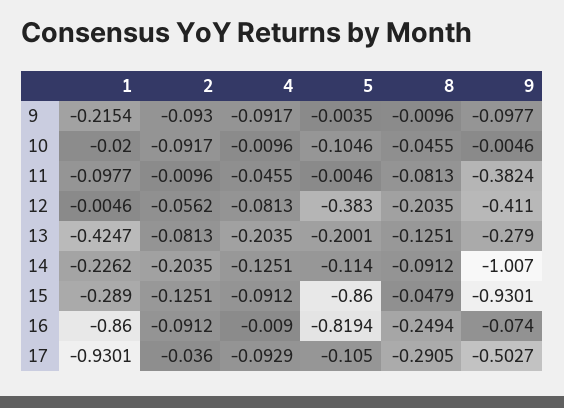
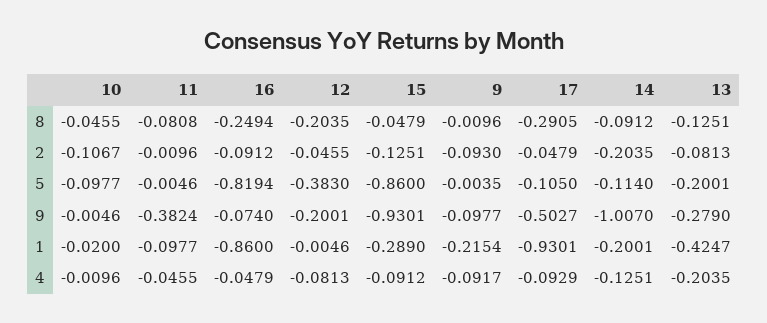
  {
    "1": {
      "9": -0.2154,
      "10": -0.02,
      "11": -0.0977,
      "12": -0.0046,
      "13": -0.4247,
-     "14": -0.2262,
+     "14": -0.2001,
      "15": -0.289,
      "16": -0.86,
      "17": -0.9301
    },
    "2": {
      "9": -0.093,
-     "10": -0.0917,
+     "10": -0.1067,
      "11": -0.0096,
-     "12": -0.0562,
+     "12": -0.0455,
      "13": -0.0813,
      "14": -0.2035,
      "15": -0.1251,
      "16": -0.0912,
-     "17": -0.036
+     "17": -0.0479
    },
    "4": {
      "9": -0.0917,
      "10": -0.0096,
      "11": -0.0455,
      "12": -0.0813,
      "13": -0.2035,
      "14": -0.1251,
      "15": -0.0912,
-     "16": -0.009,
+     "16": -0.0479,
      "17": -0.0929
    },
    "5": {
      "9": -0.0035,
-     "10": -0.1046,
+     "10": -0.0977,
      "11": -0.0046,
      "12": -0.383,
      "13": -0.2001,
      "14": -0.114,
      "15": -0.86,
      "16": -0.8194,
      "17": -0.105
    },
    "8": {
      "9": -0.0096,
      "10": -0.0455,
-     "11": -0.0813,
+     "11": -0.0808,
      "12": -0.2035,
      "13": -0.1251,
      "14": -0.0912,
      "15": -0.0479,
      "16": -0.2494,
      "17": -0.2905
    },
    "9": {
      "9": -0.0977,
      "10": -0.0046,
      "11": -0.3824,
-     "12": -0.411,
+     "12": -0.2001,
      "13": -0.279,
      "14": -1.007,
      "15": -0.9301,
      "16": -0.074,
      "17": -0.5027
    }
  }

